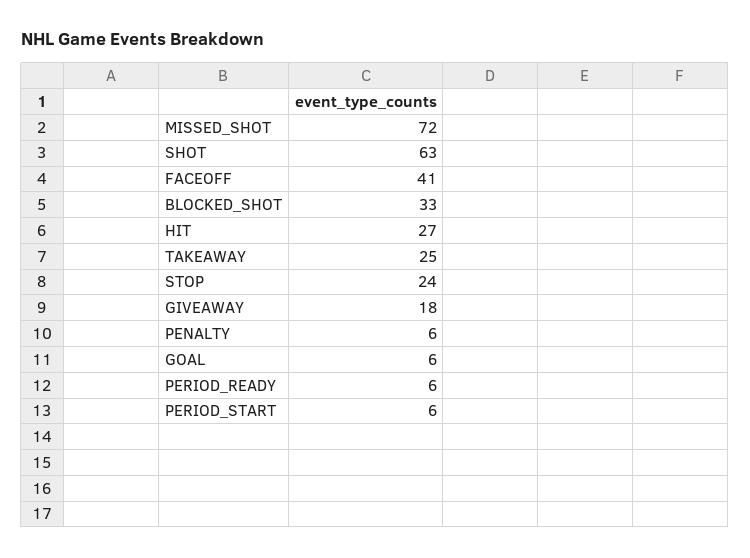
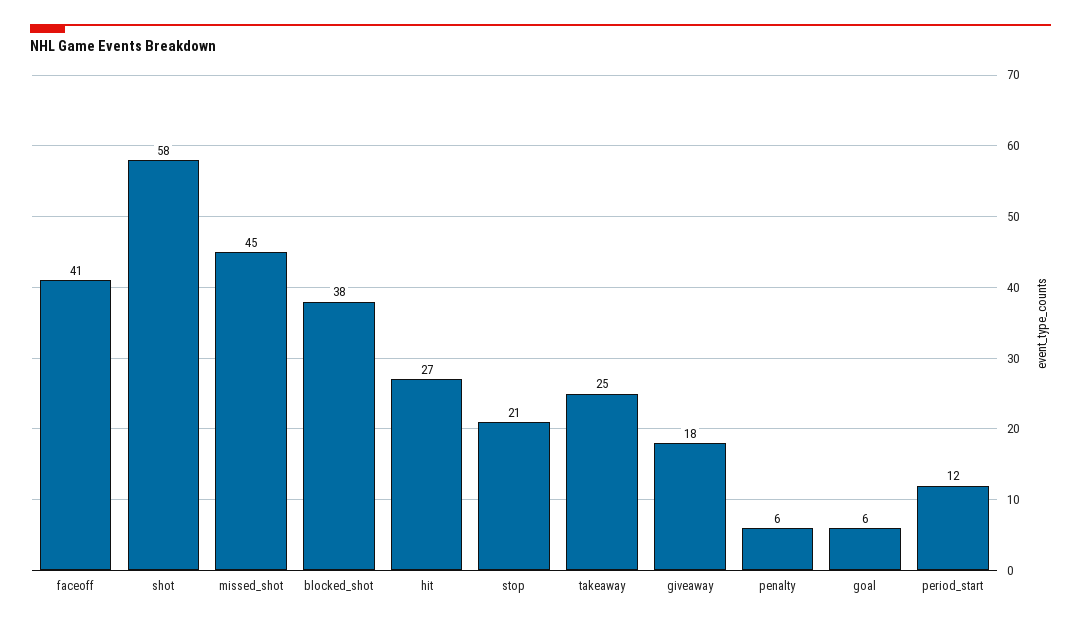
  {
-   "MISSED_SHOT": 72,
+   "MISSED_SHOT": 45,
-   "SHOT": 63,
+   "SHOT": 58,
    "FACEOFF": 41,
-   "BLOCKED_SHOT": 33,
+   "BLOCKED_SHOT": 38,
    "HIT": 27,
    "TAKEAWAY": 25,
-   "STOP": 24,
+   "STOP": 21,
    "GIVEAWAY": 18,
    "PENALTY": 6,
    "GOAL": 6,
-   "PERIOD_READY": 6,
-   "PERIOD_START": 6
+   "PERIOD_START": 12
  }

